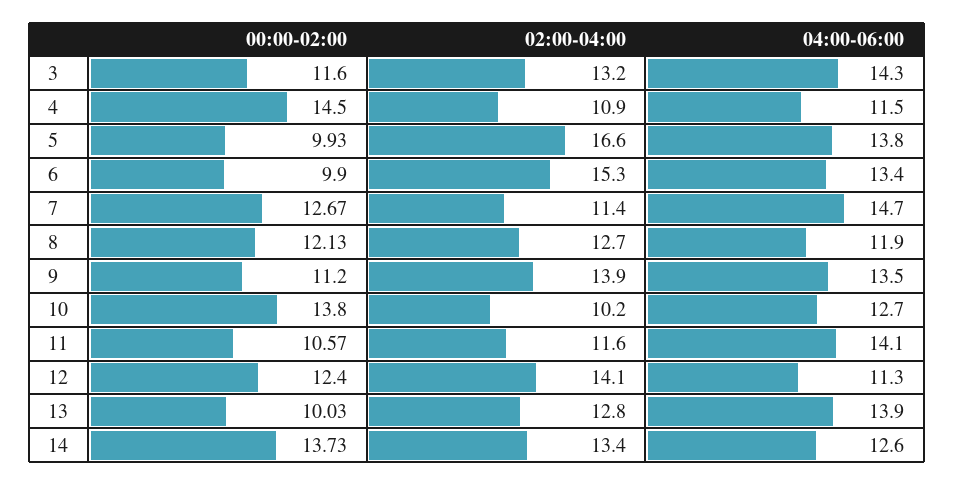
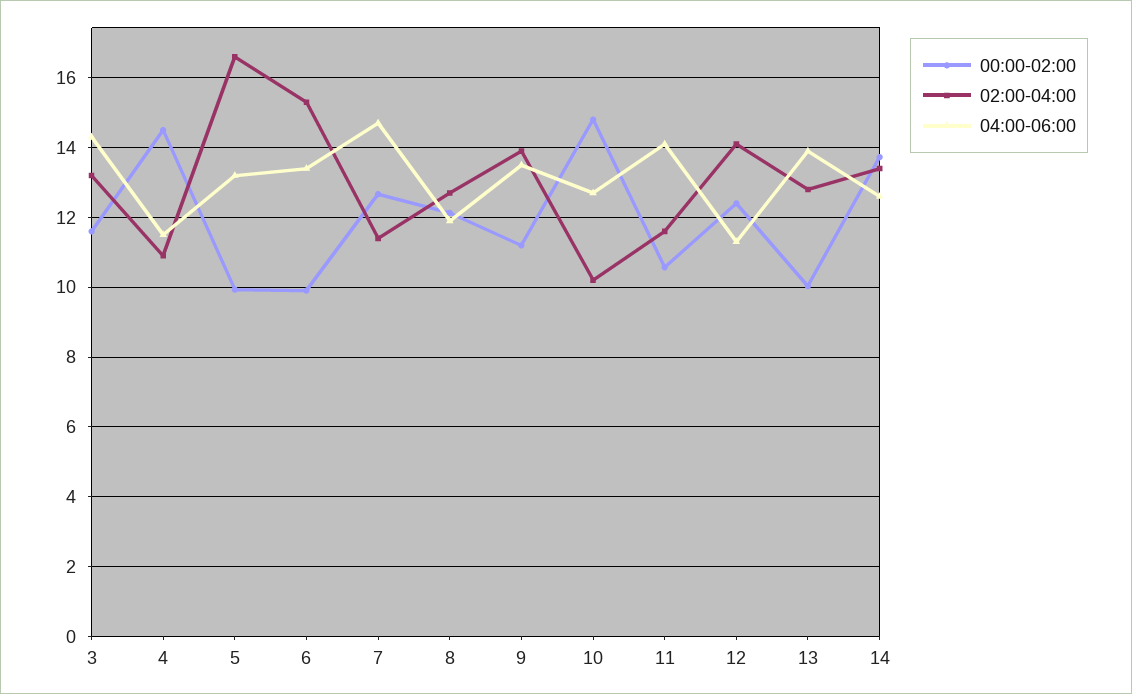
  {
    "00:00-02:00": {
      "3": 11.6,
      "4": 14.5,
      "5": 9.93,
      "6": 9.9,
      "7": 12.67,
      "8": 12.13,
      "9": 11.2,
-     "10": 13.8,
+     "10": 14.8,
      "11": 10.57,
      "12": 12.4,
      "13": 10.03,
      "14": 13.73
    },
    "02:00-04:00": {
      "3": 13.2,
      "4": 10.9,
      "5": 16.6,
      "6": 15.3,
      "7": 11.4,
      "8": 12.7,
      "9": 13.9,
      "10": 10.2,
      "11": 11.6,
      "12": 14.1,
      "13": 12.8,
      "14": 13.4
    },
    "04:00-06:00": {
      "3": 14.3,
      "4": 11.5,
-     "5": 13.8,
+     "5": 13.2,
      "6": 13.4,
      "7": 14.7,
      "8": 11.9,
      "9": 13.5,
      "10": 12.7,
      "11": 14.1,
      "12": 11.3,
      "13": 13.9,
      "14": 12.6
    }
  }

